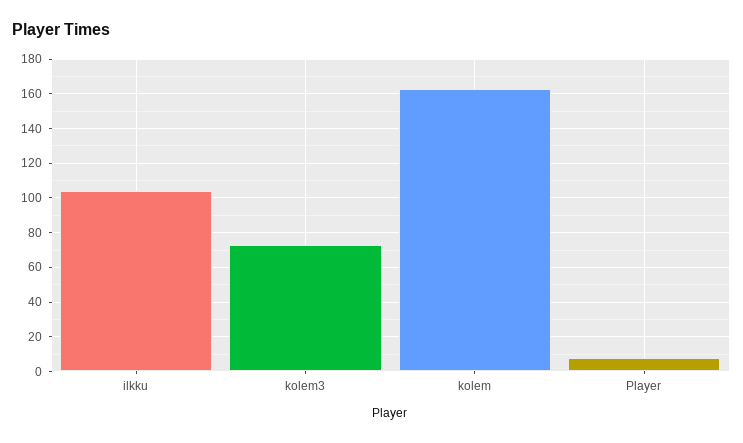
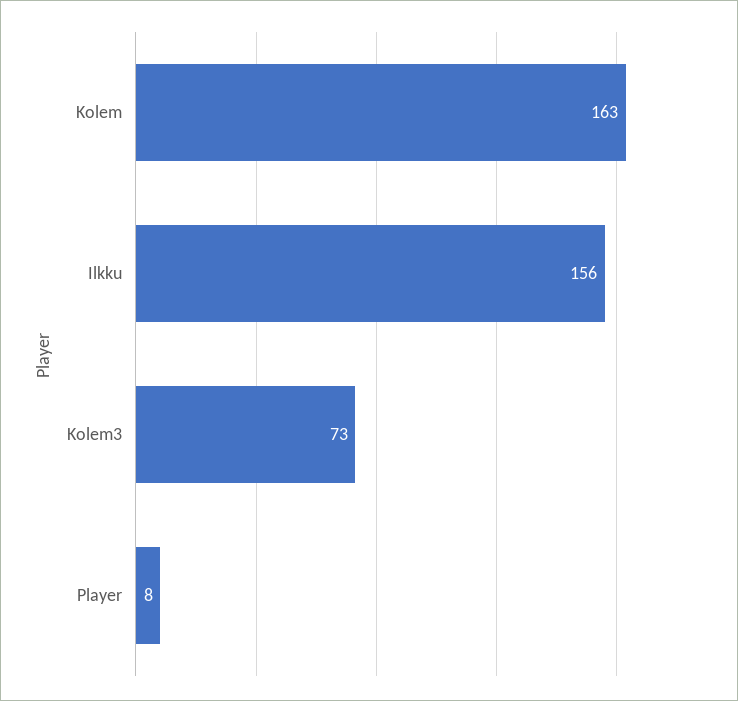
  {
-   "ilkku": 105,
+   "ilkku": 156,
    "kolem3": 73,
    "kolem": 163,
    "Player": 8
  }

